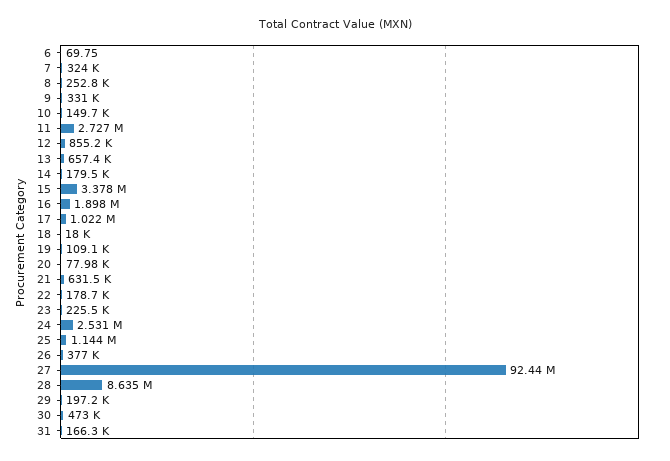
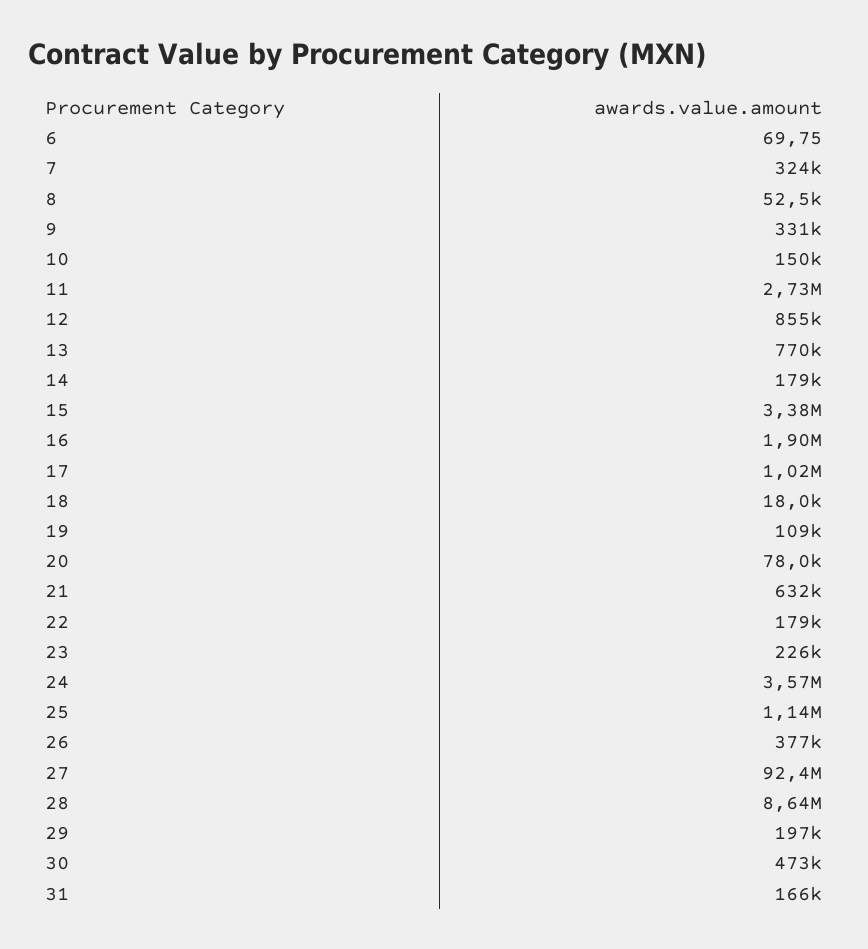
  {
    "6": 69.75,
    "7": 324000,
-   "8": 252800,
+   "8": 52500,
    "9": 331000,
    "10": 149700,
    "11": 2727000,
    "12": 855200,
-   "13": 657400,
+   "13": 770000,
    "14": 179500,
    "15": 3378000,
    "16": 1898000,
    "17": 1022000,
    "18": 18000,
    "19": 109100,
    "20": 77980,
    "21": 631500,
    "22": 178700,
    "23": 225500,
-   "24": 2531000,
+   "24": 3570000,
    "25": 1144000,
    "26": 377000,
    "27": 92440000,
    "28": 8635000,
    "29": 197200,
    "30": 473000,
    "31": 166300
  }

